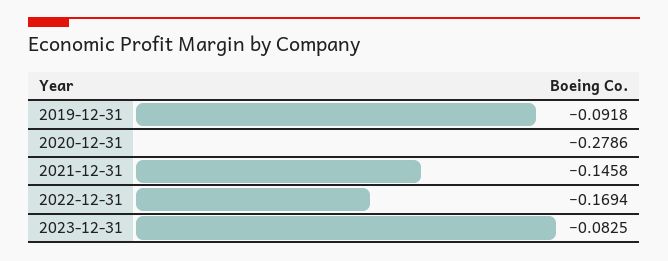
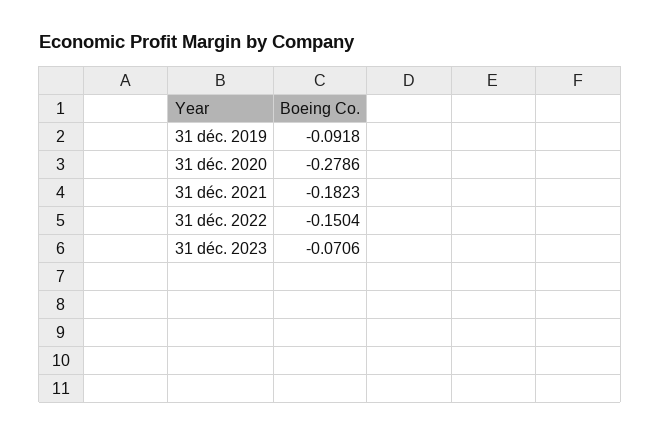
  {
    "2019-12-31": -0.0918,
    "2020-12-31": -0.2786,
-   "2021-12-31": -0.1458,
+   "2021-12-31": -0.1823,
-   "2022-12-31": -0.1694,
+   "2022-12-31": -0.1504,
-   "2023-12-31": -0.0825
+   "2023-12-31": -0.0706
  }

